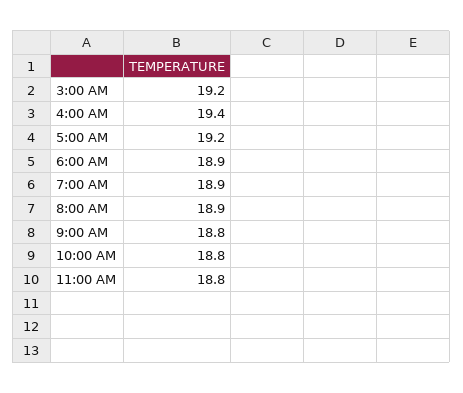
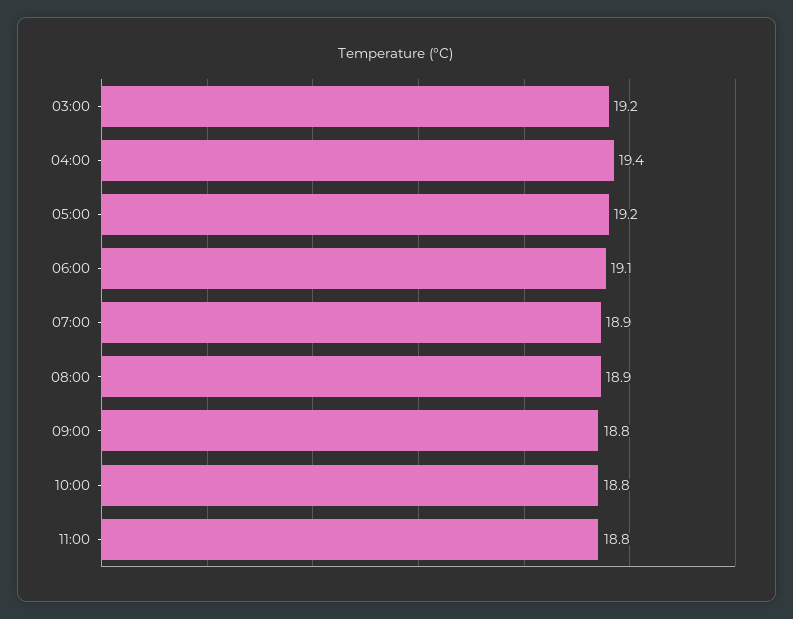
  {
    "3:00 AM": 19.2,
    "4:00 AM": 19.4,
    "5:00 AM": 19.2,
-   "6:00 AM": 18.9,
+   "6:00 AM": 19.1,
    "7:00 AM": 18.9,
    "8:00 AM": 18.9,
    "9:00 AM": 18.8,
    "10:00 AM": 18.8,
    "11:00 AM": 18.8
  }

